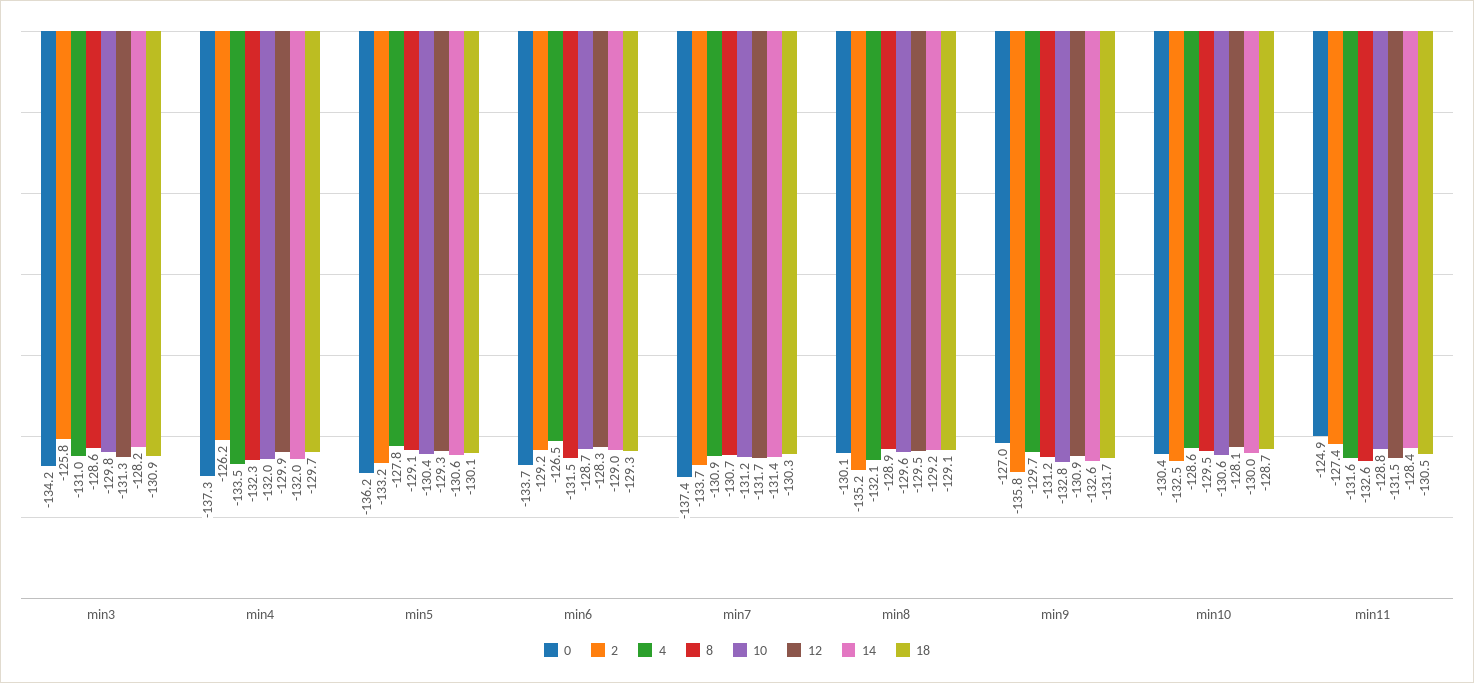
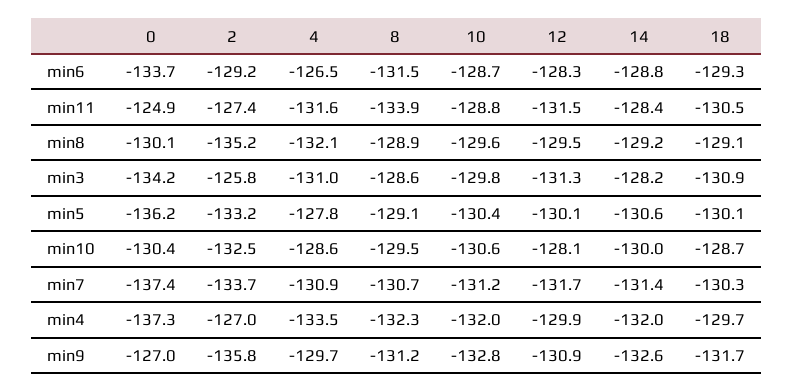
  {
    "0": {
      "min3": -134.2,
      "min4": -137.3,
      "min5": -136.2,
      "min6": -133.7,
      "min7": -137.4,
      "min8": -130.1,
      "min9": -127,
      "min10": -130.4,
      "min11": -124.9
    },
    "2": {
      "min3": -125.8,
-     "min4": -126.2,
+     "min4": -127,
      "min5": -133.2,
      "min6": -129.2,
      "min7": -133.7,
      "min8": -135.2,
      "min9": -135.8,
      "min10": -132.5,
      "min11": -127.4
    },
    "4": {
      "min3": -131,
      "min4": -133.5,
      "min5": -127.8,
      "min6": -126.5,
      "min7": -130.9,
      "min8": -132.1,
      "min9": -129.7,
      "min10": -128.6,
      "min11": -131.6
    },
    "8": {
      "min3": -128.6,
      "min4": -132.3,
      "min5": -129.1,
      "min6": -131.5,
      "min7": -130.7,
      "min8": -128.9,
      "min9": -131.2,
      "min10": -129.5,
-     "min11": -132.6
+     "min11": -133.9
    },
    "10": {
      "min3": -129.8,
      "min4": -132,
      "min5": -130.4,
      "min6": -128.7,
      "min7": -131.2,
      "min8": -129.6,
      "min9": -132.8,
      "min10": -130.6,
      "min11": -128.8
    },
    "12": {
      "min3": -131.3,
      "min4": -129.9,
-     "min5": -129.3,
+     "min5": -130.1,
      "min6": -128.3,
      "min7": -131.7,
      "min8": -129.5,
      "min9": -130.9,
      "min10": -128.1,
      "min11": -131.5
    },
    "14": {
      "min3": -128.2,
      "min4": -132,
      "min5": -130.6,
-     "min6": -129,
+     "min6": -128.8,
      "min7": -131.4,
      "min8": -129.2,
      "min9": -132.6,
      "min10": -130,
      "min11": -128.4
    },
    "18": {
      "min3": -130.9,
      "min4": -129.7,
      "min5": -130.1,
      "min6": -129.3,
      "min7": -130.3,
      "min8": -129.1,
      "min9": -131.7,
      "min10": -128.7,
      "min11": -130.5
    }
  }

